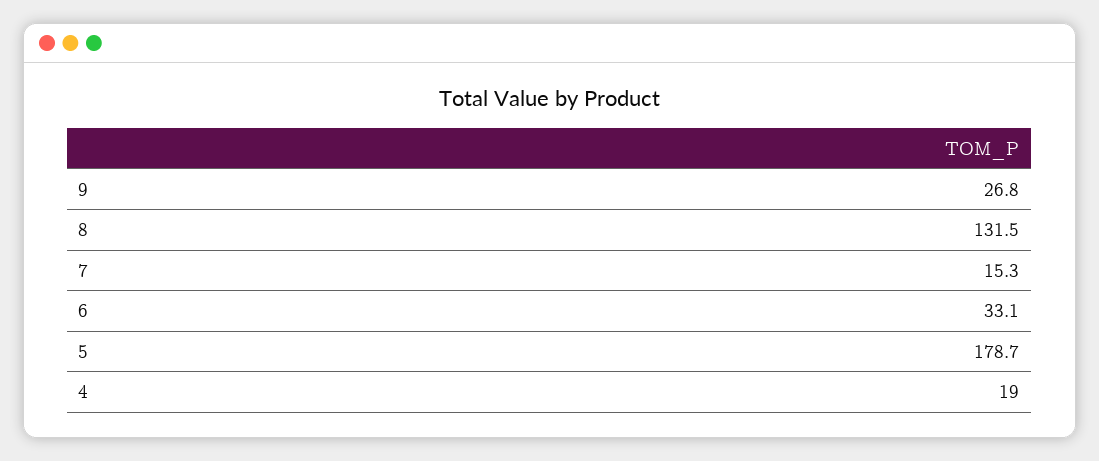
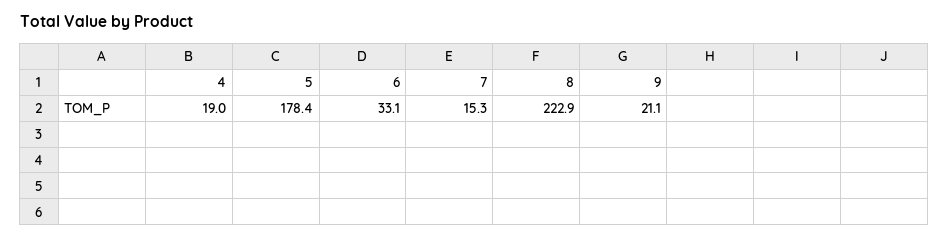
  {
-   "9": 26.8,
+   "9": 21.1,
-   "8": 131.5,
+   "8": 222.9,
    "7": 15.3,
    "6": 33.1,
-   "5": 178.7,
+   "5": 178.4,
    "4": 19
  }

